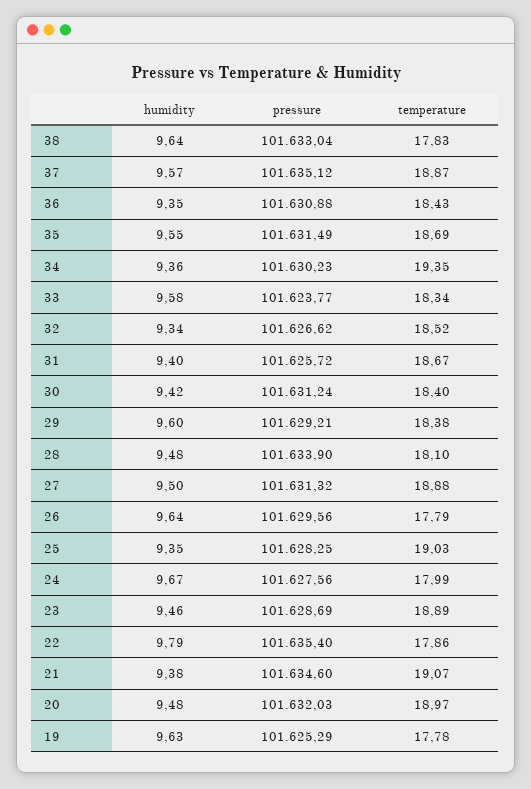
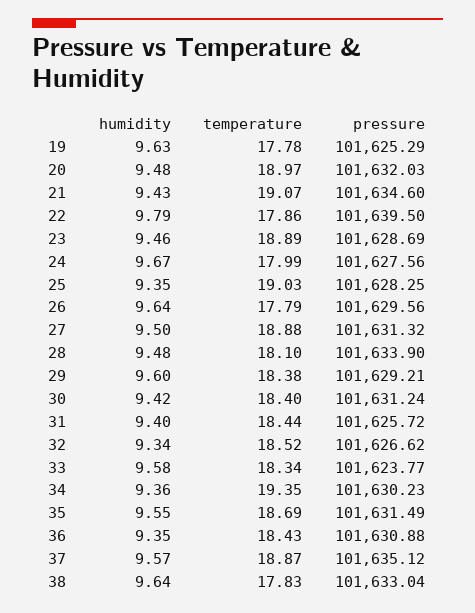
  {
    "humidity": {
      "38": 9.64,
      "37": 9.57,
      "36": 9.35,
      "35": 9.55,
      "34": 9.36,
      "33": 9.58,
      "32": 9.34,
      "31": 9.4,
      "30": 9.42,
      "29": 9.6,
      "28": 9.48,
      "27": 9.5,
      "26": 9.64,
      "25": 9.35,
      "24": 9.67,
      "23": 9.46,
      "22": 9.79,
-     "21": 9.38,
+     "21": 9.43,
      "20": 9.48,
      "19": 9.63
    },
    "pressure": {
      "38": 101633.04,
      "37": 101635.12,
      "36": 101630.88,
      "35": 101631.49,
      "34": 101630.23,
      "33": 101623.77,
      "32": 101626.62,
      "31": 101625.72,
      "30": 101631.24,
      "29": 101629.21,
      "28": 101633.9,
      "27": 101631.32,
      "26": 101629.56,
      "25": 101628.25,
      "24": 101627.56,
      "23": 101628.69,
-     "22": 101635.4,
+     "22": 101639.5,
      "21": 101634.6,
      "20": 101632.03,
      "19": 101625.29
    },
    "temperature": {
      "38": 17.83,
      "37": 18.87,
      "36": 18.43,
      "35": 18.69,
      "34": 19.35,
      "33": 18.34,
      "32": 18.52,
-     "31": 18.67,
+     "31": 18.44,
      "30": 18.4,
      "29": 18.38,
      "28": 18.1,
      "27": 18.88,
      "26": 17.79,
      "25": 19.03,
      "24": 17.99,
      "23": 18.89,
      "22": 17.86,
      "21": 19.07,
      "20": 18.97,
      "19": 17.78
    }
  }

